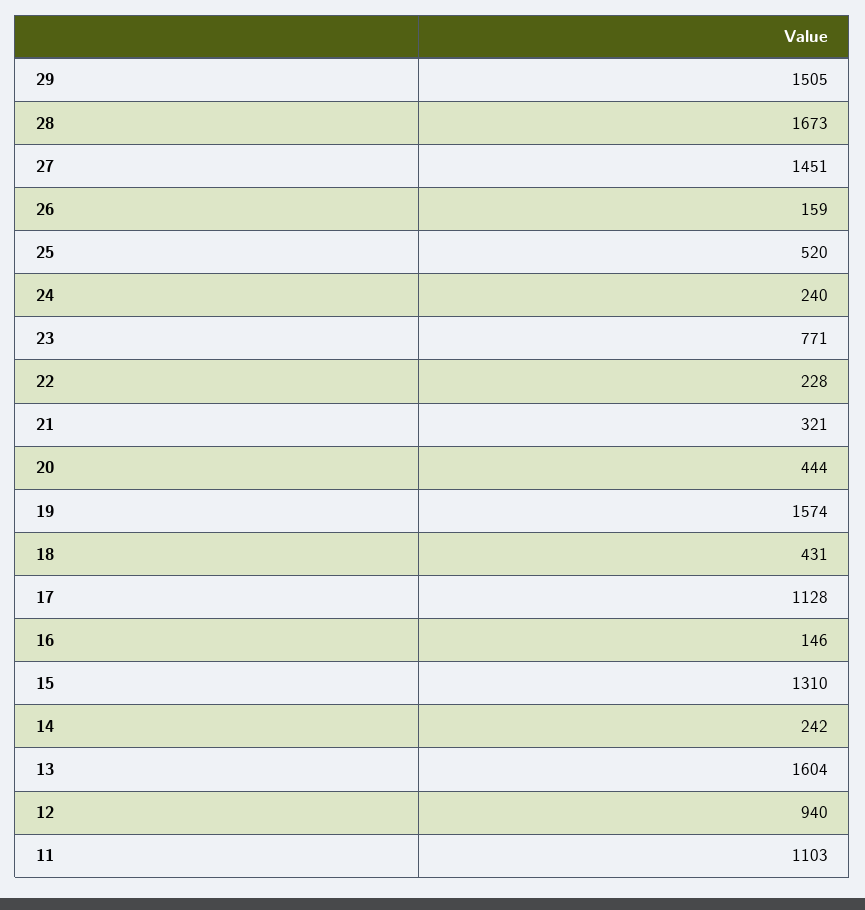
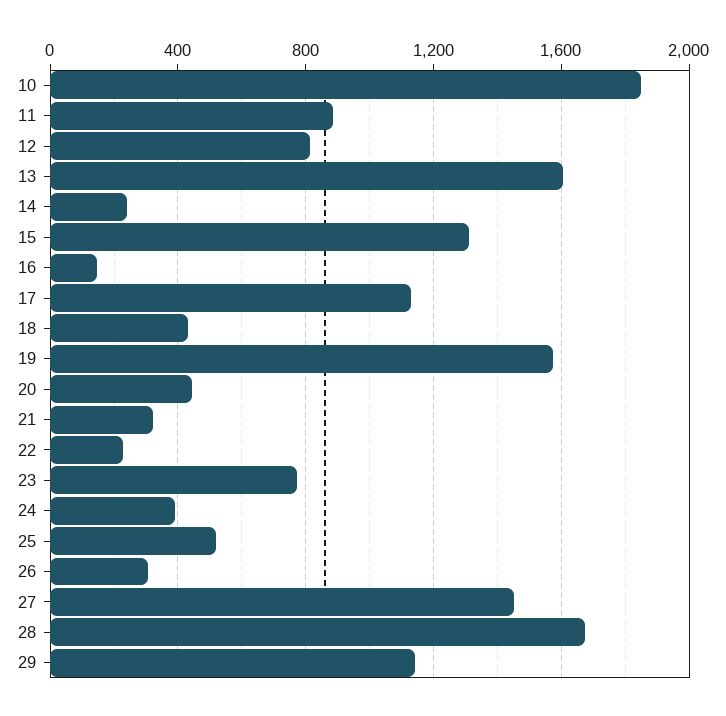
  {
-   "29": 1505,
+   "29": 1150,
    "28": 1673,
    "27": 1451,
-   "26": 159,
+   "26": 300,
    "25": 520,
-   "24": 240,
+   "24": 400,
    "23": 771,
    "22": 228,
    "21": 321,
    "20": 444,
    "19": 1574,
    "18": 431,
    "17": 1128,
    "16": 146,
    "15": 1310,
    "14": 242,
    "13": 1604,
-   "12": 940,
+   "12": 800,
-   "11": 1103
+   "11": 900,
+   "10": 1850
  }

